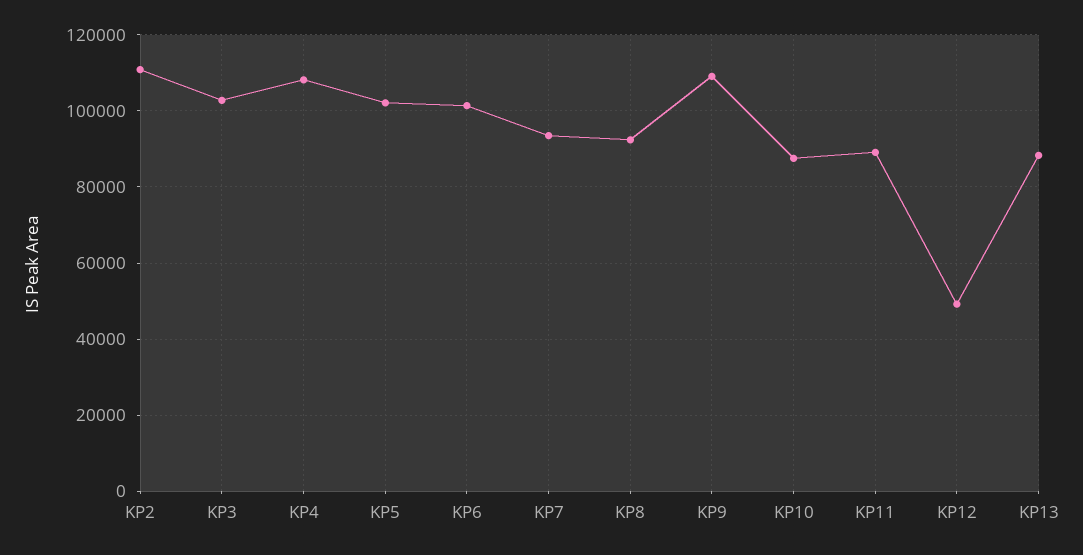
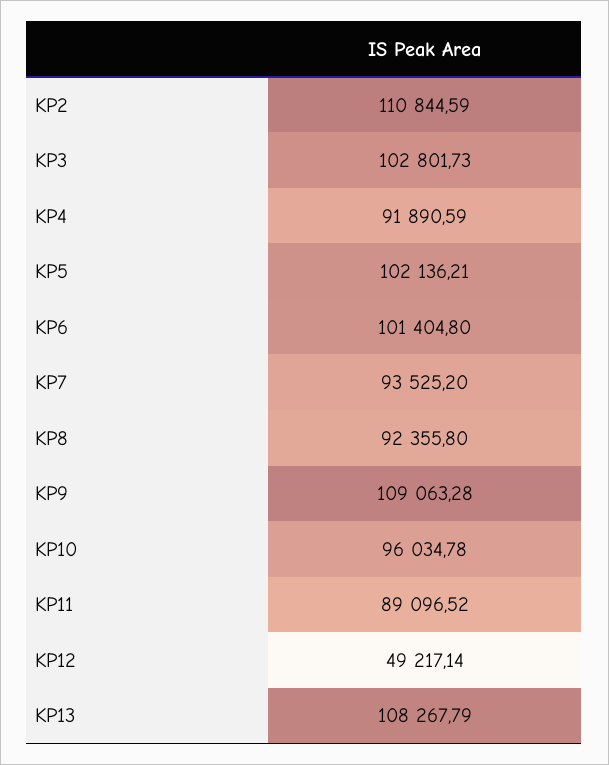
  {
    "KP2": 110844.59,
    "KP3": 102801.73,
-   "KP4": 108000,
+   "KP4": 91890.59,
    "KP5": 102136.21,
    "KP6": 101404.8,
    "KP7": 93525.2,
    "KP8": 92355.8,
    "KP9": 109063.28,
-   "KP10": 88000,
+   "KP10": 96034.78,
    "KP11": 89096.52,
    "KP12": 49217.14,
-   "KP13": 88000
+   "KP13": 108267.79
  }

